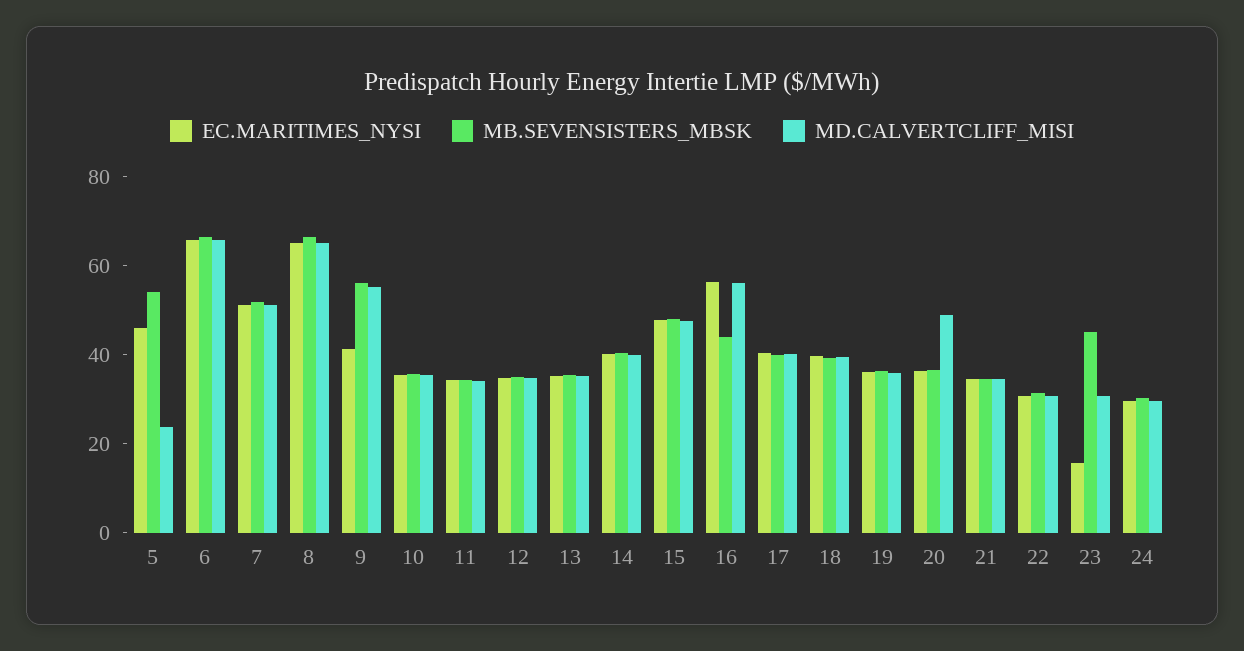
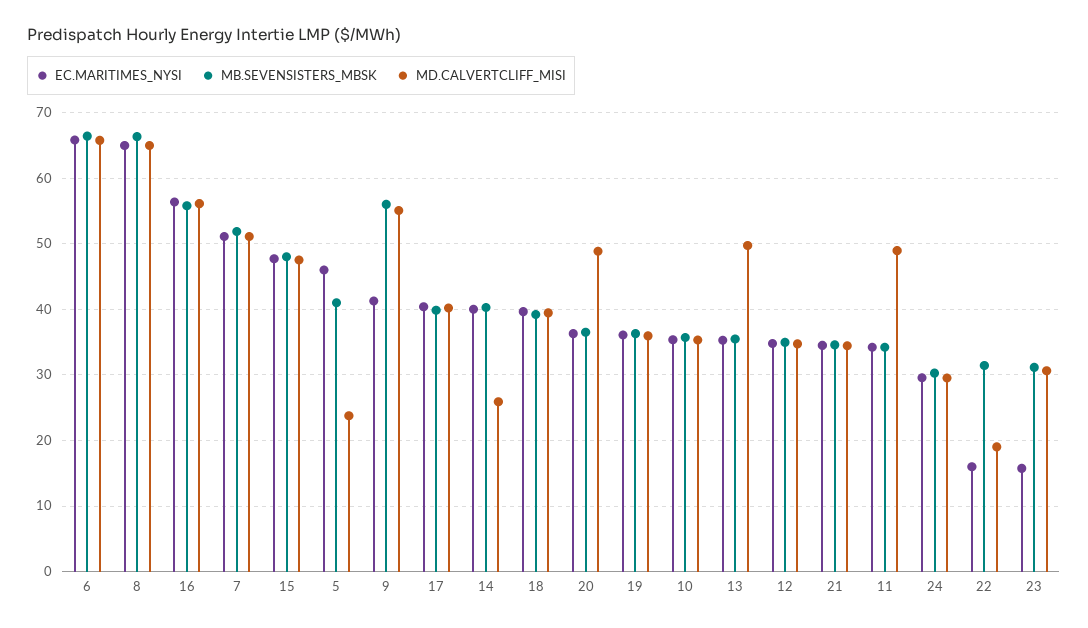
  {
    "EC.MARITIMES_NYSI": {
      "5": 46,
      "6": 66,
      "7": 51,
      "8": 65,
      "9": 41,
      "10": 35,
      "11": 34,
      "12": 35,
      "13": 35,
      "14": 40,
      "15": 48,
      "16": 56,
      "17": 40,
      "18": 40,
      "19": 36,
      "20": 36,
      "21": 35,
-     "22": 30,
+     "22": 16,
      "23": 16,
      "24": 30
    },
    "MB.SEVENSISTERS_MBSK": {
-     "5": 55,
+     "5": 41,
      "6": 66,
      "7": 52,
      "8": 66,
      "9": 56,
      "10": 36,
      "11": 34,
      "12": 35,
      "13": 35,
      "14": 40,
      "15": 48,
-     "16": 45,
+     "16": 56,
      "17": 40,
      "18": 39,
      "19": 36,
      "20": 37,
      "21": 35,
      "22": 31,
-     "23": 45,
+     "23": 31,
      "24": 30
    },
    "MD.CALVERTCLIFF_MISI": {
      "5": 24,
      "6": 66,
      "7": 51,
      "8": 65,
      "9": 55,
      "10": 35,
-     "11": 35,
+     "11": 49,
      "12": 35,
-     "13": 35,
+     "13": 50,
-     "14": 40,
+     "14": 26,
      "15": 48,
      "16": 56,
      "17": 40,
      "18": 39,
      "19": 36,
      "20": 49,
      "21": 34,
-     "22": 30,
+     "22": 19,
      "23": 31,
      "24": 30
    }
  }

